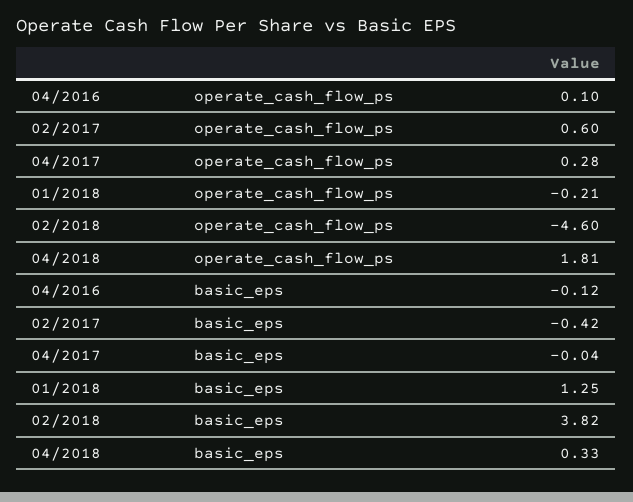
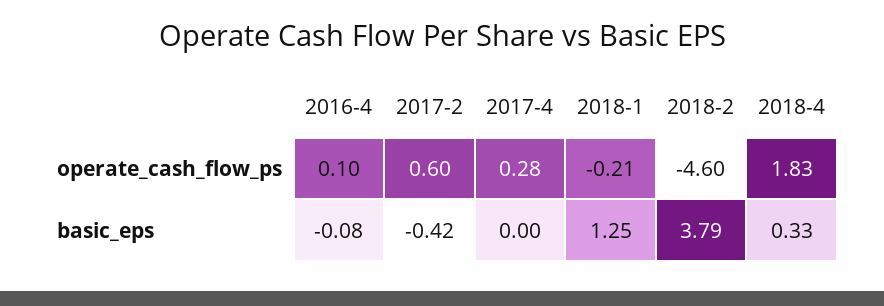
  {
    "04/2016": {
      "operate_cash_flow_ps": 0.1,
-     "basic_eps": -0.12
+     "basic_eps": -0.08
    },
    "02/2017": {
      "operate_cash_flow_ps": 0.6,
      "basic_eps": -0.42
    },
    "04/2017": {
      "operate_cash_flow_ps": 0.28,
-     "basic_eps": -0.04
+     "basic_eps": 0
    },
    "01/2018": {
      "operate_cash_flow_ps": -0.21,
      "basic_eps": 1.25
    },
    "02/2018": {
      "operate_cash_flow_ps": -4.6,
-     "basic_eps": 3.82
+     "basic_eps": 3.79
    },
    "04/2018": {
-     "operate_cash_flow_ps": 1.81,
+     "operate_cash_flow_ps": 1.83,
      "basic_eps": 0.33
    }
  }

